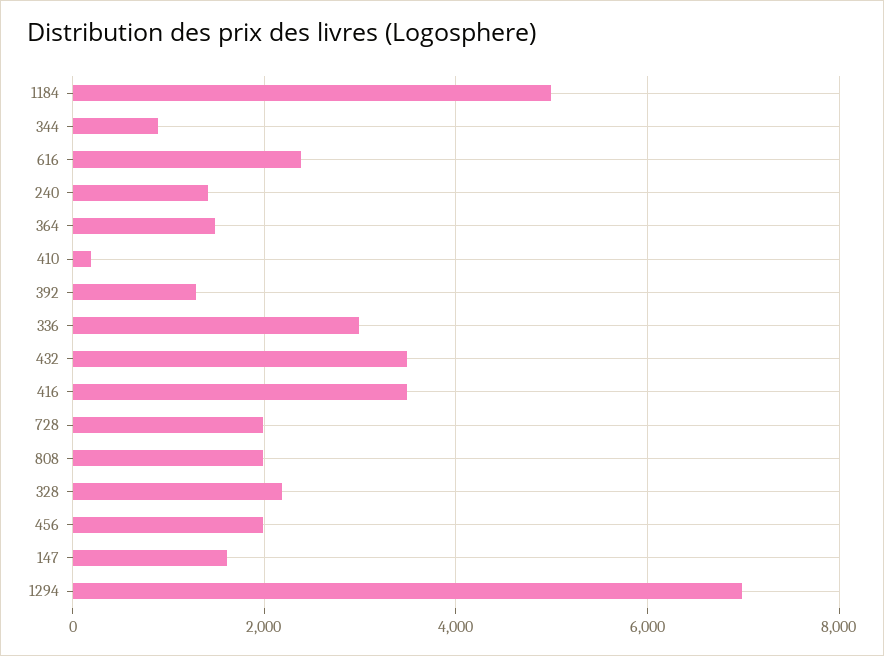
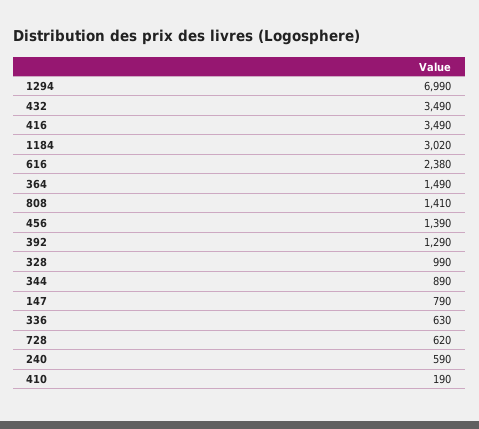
  {
-   "1184": 5000,
+   "1184": 3020,
    "344": 890,
    "616": 2380,
-   "240": 1400,
+   "240": 590,
    "364": 1490,
    "410": 190,
    "392": 1290,
-   "336": 3000,
+   "336": 630,
    "432": 3490,
    "416": 3490,
-   "728": 2000,
+   "728": 620,
-   "808": 2000,
+   "808": 1410,
-   "328": 2200,
+   "328": 990,
-   "456": 2000,
+   "456": 1390,
-   "147": 1600,
+   "147": 790,
    "1294": 6990
  }

